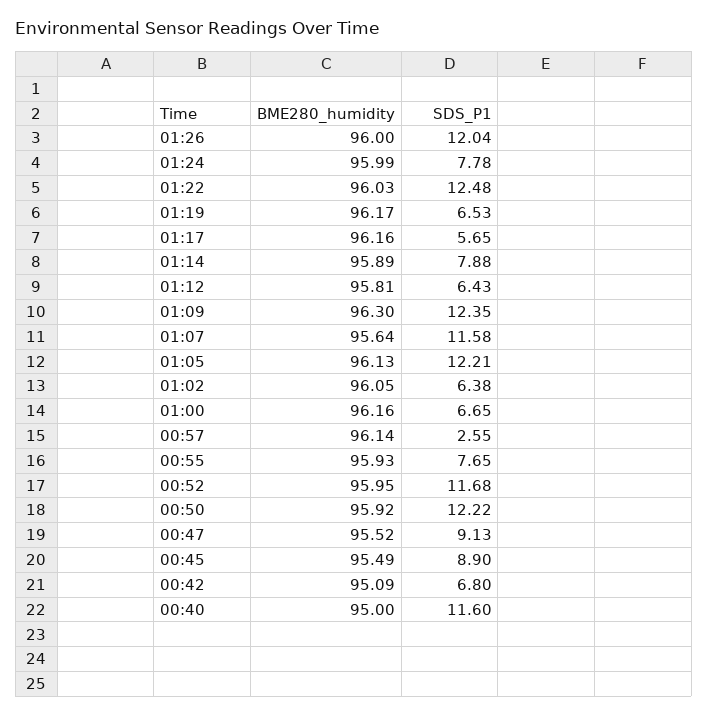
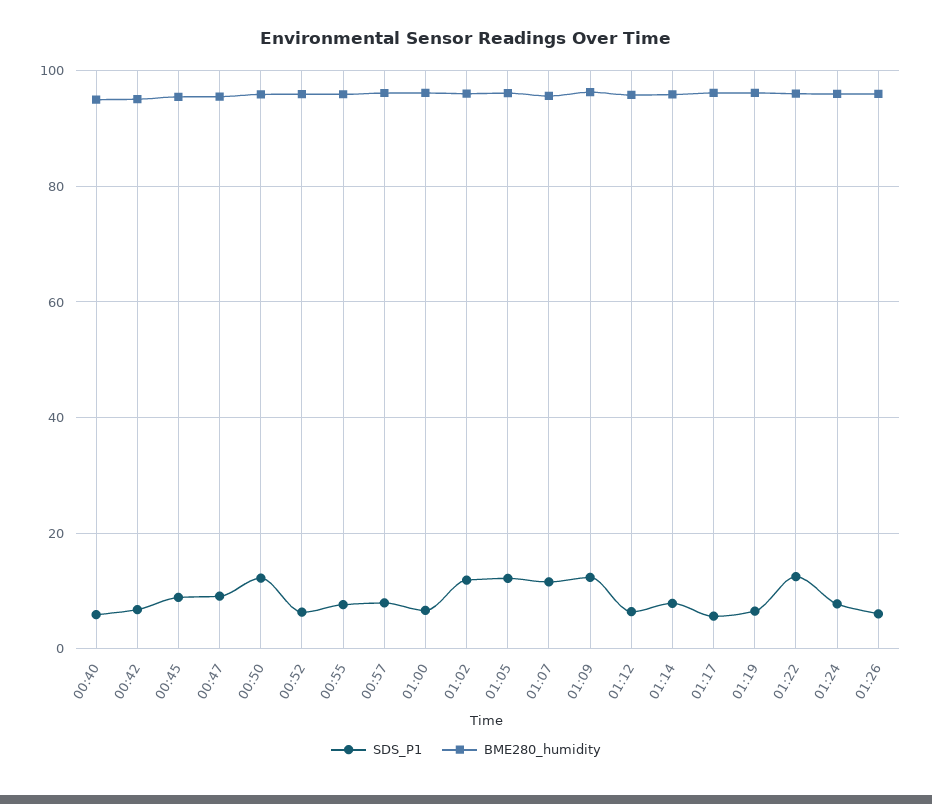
  {
    "BME280_humidity": {
      "01:26": 96,
      "01:24": 95.99,
      "01:22": 96.03,
      "01:19": 96.17,
      "01:17": 96.16,
      "01:14": 95.89,
      "01:12": 95.81,
      "01:09": 96.3,
      "01:07": 95.64,
      "01:05": 96.13,
      "01:02": 96.05,
      "01:00": 96.16,
      "00:57": 96.14,
      "00:55": 95.93,
      "00:52": 95.95,
      "00:50": 95.92,
      "00:47": 95.52,
      "00:45": 95.49,
      "00:42": 95.09,
      "00:40": 95
    },
    "SDS_P1": {
-     "01:26": 12.04,
+     "01:26": 6,
      "01:24": 7.78,
      "01:22": 12.48,
      "01:19": 6.53,
      "01:17": 5.65,
      "01:14": 7.88,
      "01:12": 6.43,
      "01:09": 12.35,
      "01:07": 11.58,
      "01:05": 12.21,
-     "01:02": 6.38,
+     "01:02": 12,
      "01:00": 6.65,
-     "00:57": 2.55,
+     "00:57": 8,
      "00:55": 7.65,
-     "00:52": 11.68,
+     "00:52": 6,
      "00:50": 12.22,
      "00:47": 9.13,
      "00:45": 8.9,
      "00:42": 6.8,
-     "00:40": 11.6
+     "00:40": 6
    }
  }

